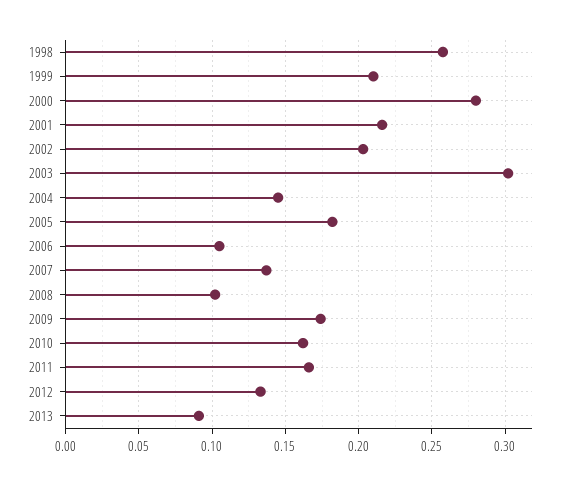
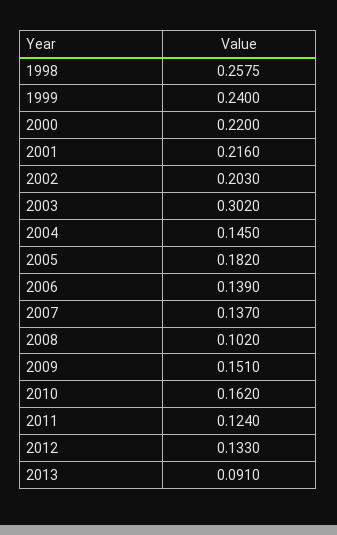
  {
    "1998": 0.2575,
-   "1999": 0.21,
+   "1999": 0.24,
-   "2000": 0.28,
+   "2000": 0.22,
    "2001": 0.216,
    "2002": 0.203,
    "2003": 0.302,
    "2004": 0.145,
    "2005": 0.182,
-   "2006": 0.105,
+   "2006": 0.139,
    "2007": 0.137,
    "2008": 0.102,
-   "2009": 0.175,
+   "2009": 0.151,
    "2010": 0.162,
-   "2011": 0.165,
+   "2011": 0.124,
    "2012": 0.133,
    "2013": 0.091
  }

